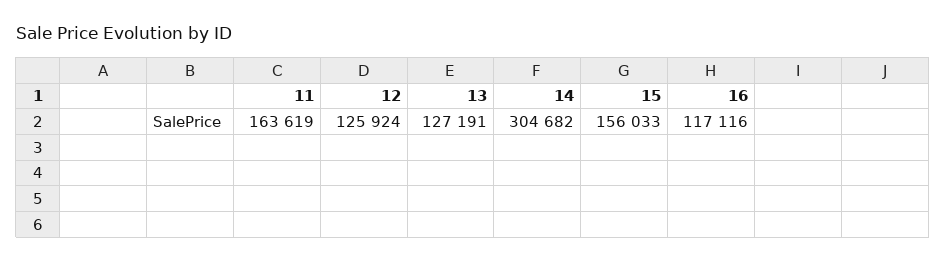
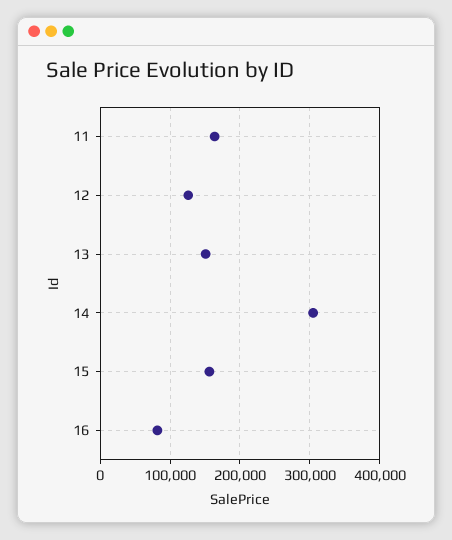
  {
    "11": 163619,
    "12": 125924,
-   "13": 127191,
+   "13": 150000,
    "14": 304682,
    "15": 156033,
-   "16": 117116
+   "16": 80000
  }

